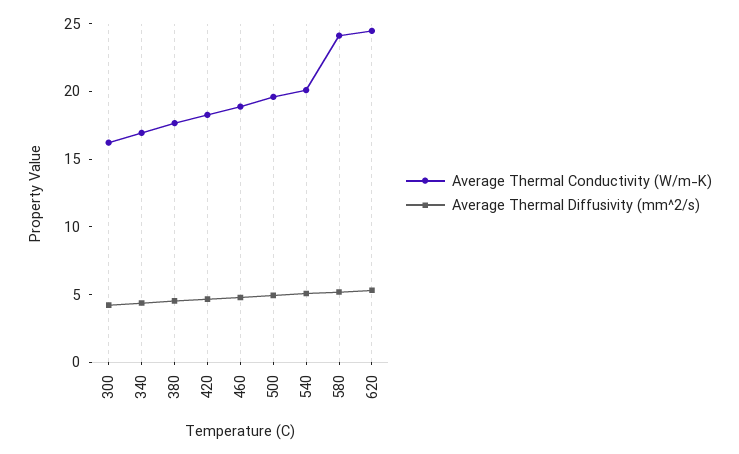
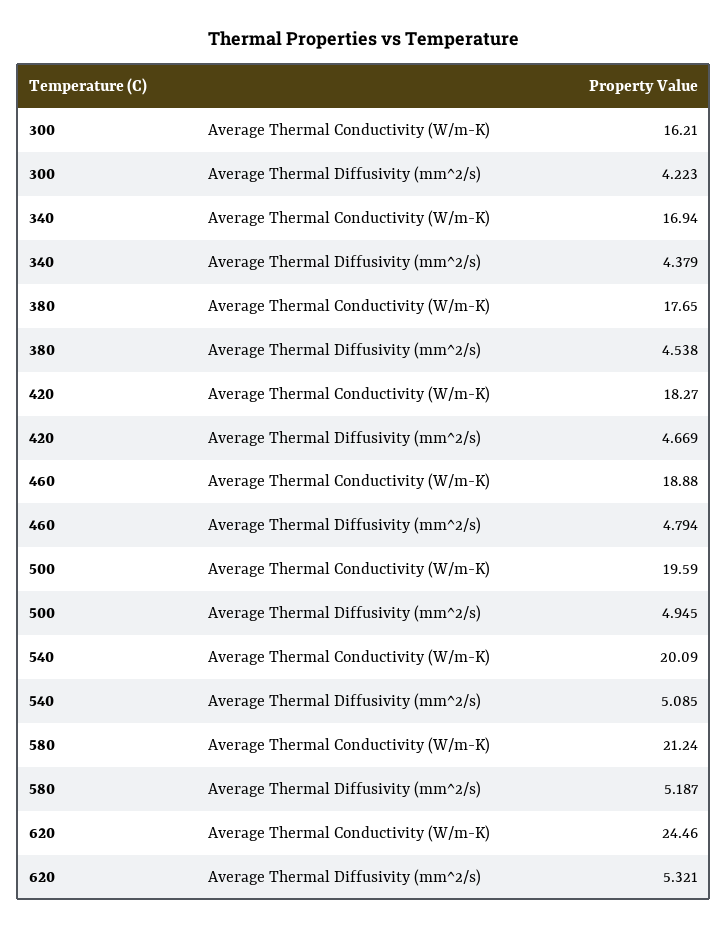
  {
    "Average Thermal Conductivity (W/m-K)": {
      "300": 16.21,
      "340": 16.94,
      "380": 17.65,
      "420": 18.27,
      "460": 18.88,
      "500": 19.59,
      "540": 20.09,
-     "580": 24,
+     "580": 21.24,
      "620": 24.46
    },
    "Average Thermal Diffusivity (mm^2/s)": {
      "300": 4.223,
      "340": 4.379,
      "380": 4.538,
      "420": 4.669,
      "460": 4.794,
      "500": 4.945,
      "540": 5.085,
      "580": 5.187,
      "620": 5.321
    }
  }

